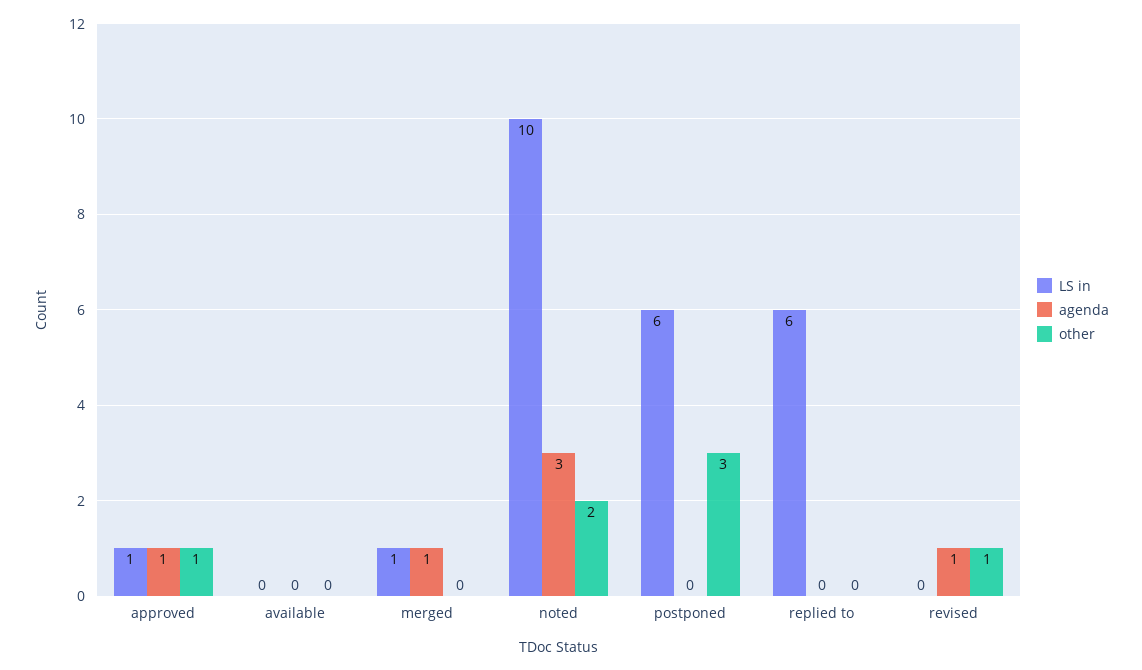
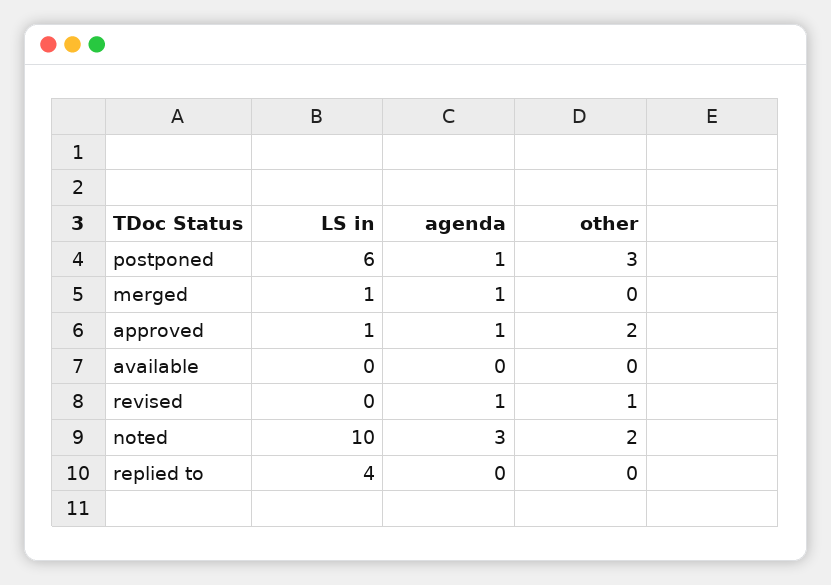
  {
    "LS in": {
      "approved": 1,
      "available": 0,
      "merged": 1,
      "noted": 10,
      "postponed": 6,
-     "replied to": 6,
+     "replied to": 4,
      "revised": 0
    },
    "agenda": {
      "approved": 1,
      "available": 0,
      "merged": 1,
      "noted": 3,
-     "postponed": 0,
+     "postponed": 1,
      "replied to": 0,
      "revised": 1
    },
    "other": {
-     "approved": 1,
+     "approved": 2,
      "available": 0,
      "merged": 0,
      "noted": 2,
      "postponed": 3,
      "replied to": 0,
      "revised": 1
    }
  }

